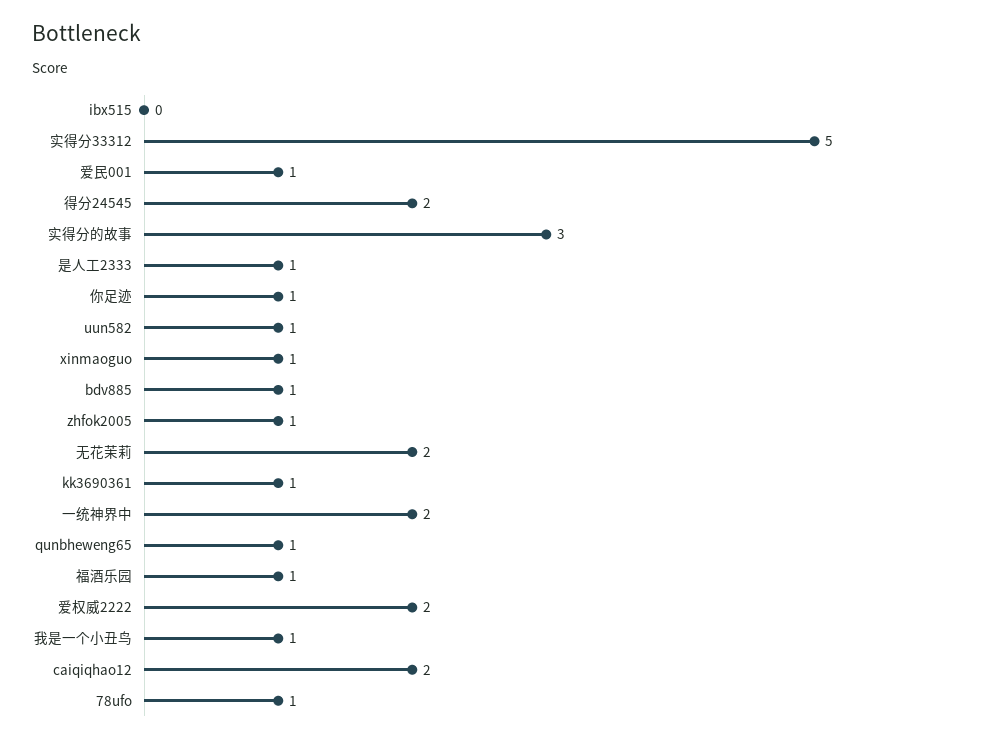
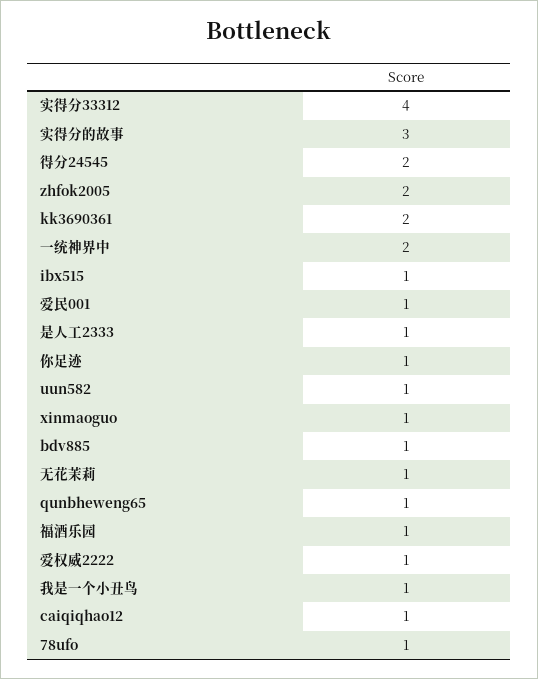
  {
-   "ibx515": 0,
+   "ibx515": 1,
-   "实得分33312": 5,
+   "实得分33312": 4,
    "爱民001": 1,
    "得分24545": 2,
    "实得分的故事": 3,
    "是人工2333": 1,
    "你足迹": 1,
    "uun582": 1,
    "xinmaoguo": 1,
    "bdv885": 1,
-   "zhfok2005": 1,
+   "zhfok2005": 2,
-   "无花茉莉": 2,
+   "无花茉莉": 1,
-   "kk3690361": 1,
+   "kk3690361": 2,
    "一统神界中": 2,
    "qunbheweng65": 1,
    "福酒乐园": 1,
-   "爱权威2222": 2,
+   "爱权威2222": 1,
    "我是一个小丑鸟": 1,
-   "caiqiqhao12": 2,
+   "caiqiqhao12": 1,
    "78ufo": 1
  }

